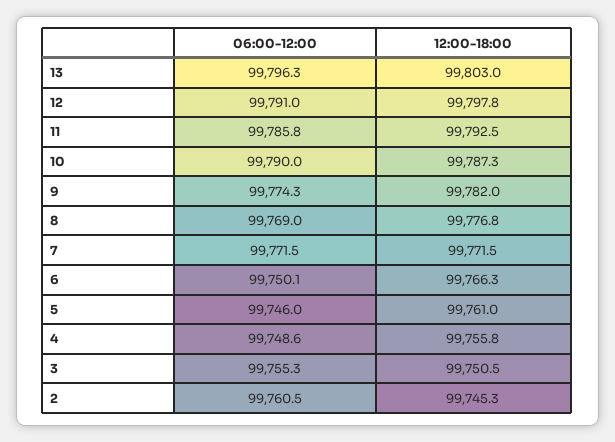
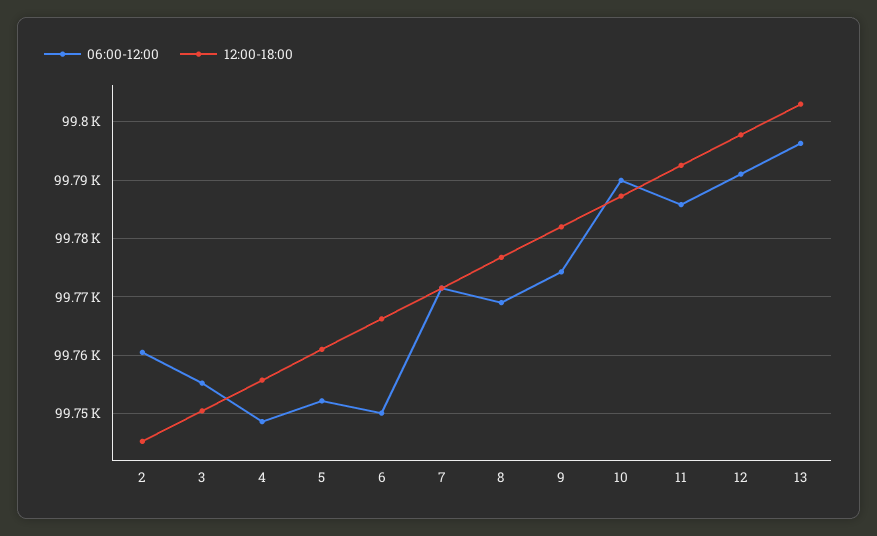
  {
    "06:00-12:00": {
      "13": 99796.3,
      "12": 99791,
      "11": 99785.8,
      "10": 99790,
      "9": 99774.3,
      "8": 99769,
      "7": 99771.5,
      "6": 99750.1,
-     "5": 99746,
+     "5": 99752,
      "4": 99748.6,
      "3": 99755.3,
      "2": 99760.5
    },
    "12:00-18:00": {
      "13": 99803,
      "12": 99797.8,
      "11": 99792.5,
      "10": 99787.3,
      "9": 99782,
      "8": 99776.8,
      "7": 99771.5,
      "6": 99766.3,
      "5": 99761,
      "4": 99755.8,
      "3": 99750.5,
      "2": 99745.3
    }
  }

